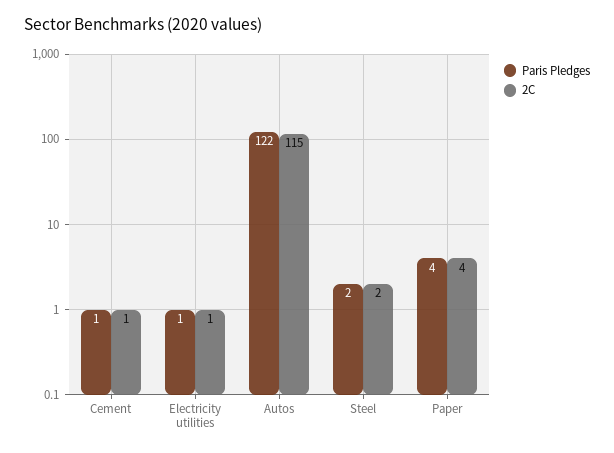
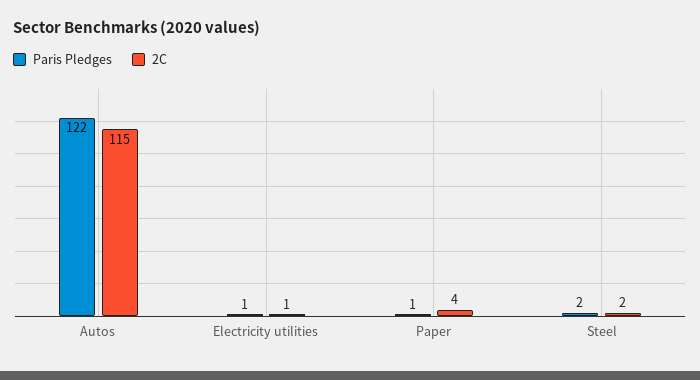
  {
    "Paris Pledges": {
-     "Cement": 1,
      "Electricity utilities": 1,
      "Autos": 122,
      "Steel": 2,
-     "Paper": 4
+     "Paper": 1
    },
    "2C": {
-     "Cement": 1,
      "Electricity utilities": 1,
      "Autos": 115,
      "Steel": 2,
      "Paper": 4
    }
  }

